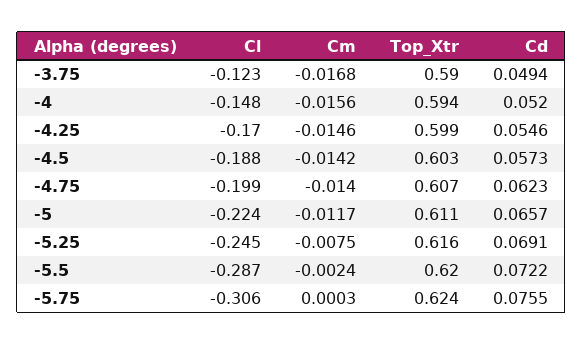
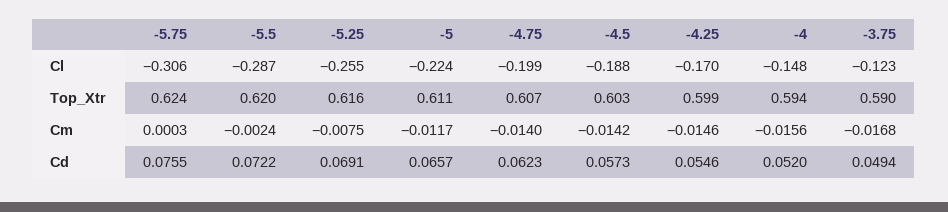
  {
    "Cl": {
      "-3.75": -0.123,
      "-4": -0.148,
      "-4.25": -0.17,
      "-4.5": -0.188,
      "-4.75": -0.199,
      "-5": -0.224,
-     "-5.25": -0.245,
+     "-5.25": -0.255,
      "-5.5": -0.287,
      "-5.75": -0.306
    },
    "Cm": {
      "-3.75": -0.0168,
      "-4": -0.0156,
      "-4.25": -0.0146,
      "-4.5": -0.0142,
      "-4.75": -0.014,
      "-5": -0.0117,
      "-5.25": -0.0075,
      "-5.5": -0.0024,
      "-5.75": 0.0003
    },
    "Top_Xtr": {
      "-3.75": 0.59,
      "-4": 0.594,
      "-4.25": 0.599,
      "-4.5": 0.603,
      "-4.75": 0.607,
      "-5": 0.611,
      "-5.25": 0.616,
      "-5.5": 0.62,
      "-5.75": 0.624
    },
    "Cd": {
      "-3.75": 0.0494,
      "-4": 0.052,
      "-4.25": 0.0546,
      "-4.5": 0.0573,
      "-4.75": 0.0623,
      "-5": 0.0657,
      "-5.25": 0.0691,
      "-5.5": 0.0722,
      "-5.75": 0.0755
    }
  }

